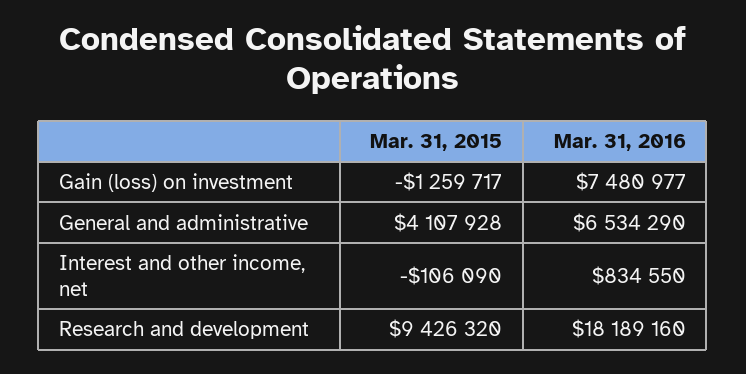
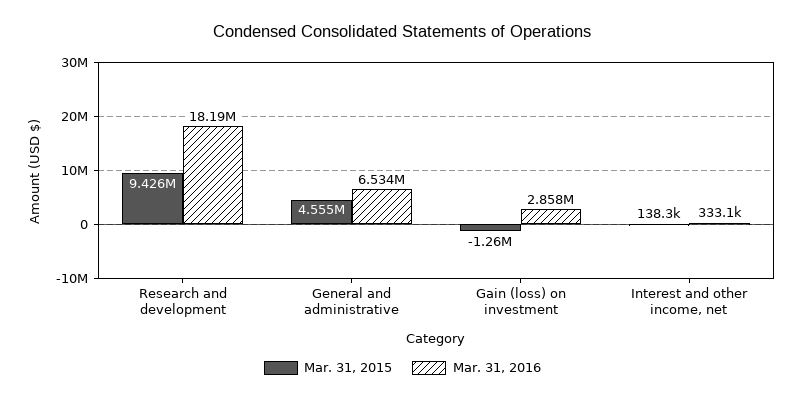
  {
    "Mar. 31, 2015": {
      "Gain (loss) on investment": -1259717,
-     "General and administrative": 4107928,
+     "General and administrative": 4555000,
-     "Interest and other income, net": -106090,
+     "Interest and other income, net": 138300,
      "Research and development": 9426320
    },
    "Mar. 31, 2016": {
-     "Gain (loss) on investment": 7480977,
+     "Gain (loss) on investment": 2858000,
      "General and administrative": 6534290,
-     "Interest and other income, net": 834550,
+     "Interest and other income, net": 333100,
      "Research and development": 18189160
    }
  }

